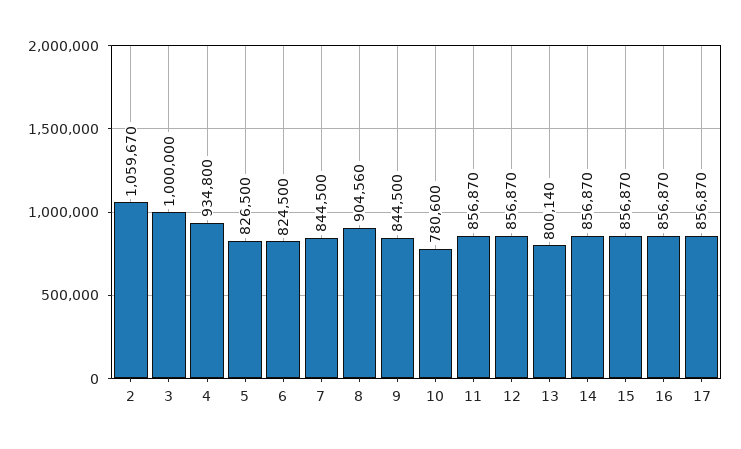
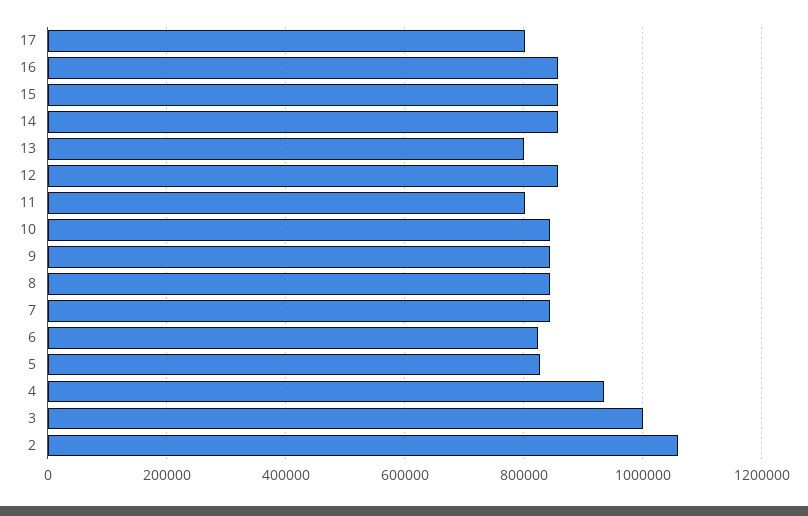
  {
    "2": 1059670,
    "3": 1000000,
    "4": 934800,
    "5": 826500,
    "6": 824500,
    "7": 844500,
-   "8": 904560,
+   "8": 840000,
    "9": 844500,
-   "10": 780600,
+   "10": 840000,
-   "11": 856870,
+   "11": 800000,
    "12": 856870,
    "13": 800140,
    "14": 856870,
    "15": 856870,
    "16": 856870,
-   "17": 856870
+   "17": 800000
  }

